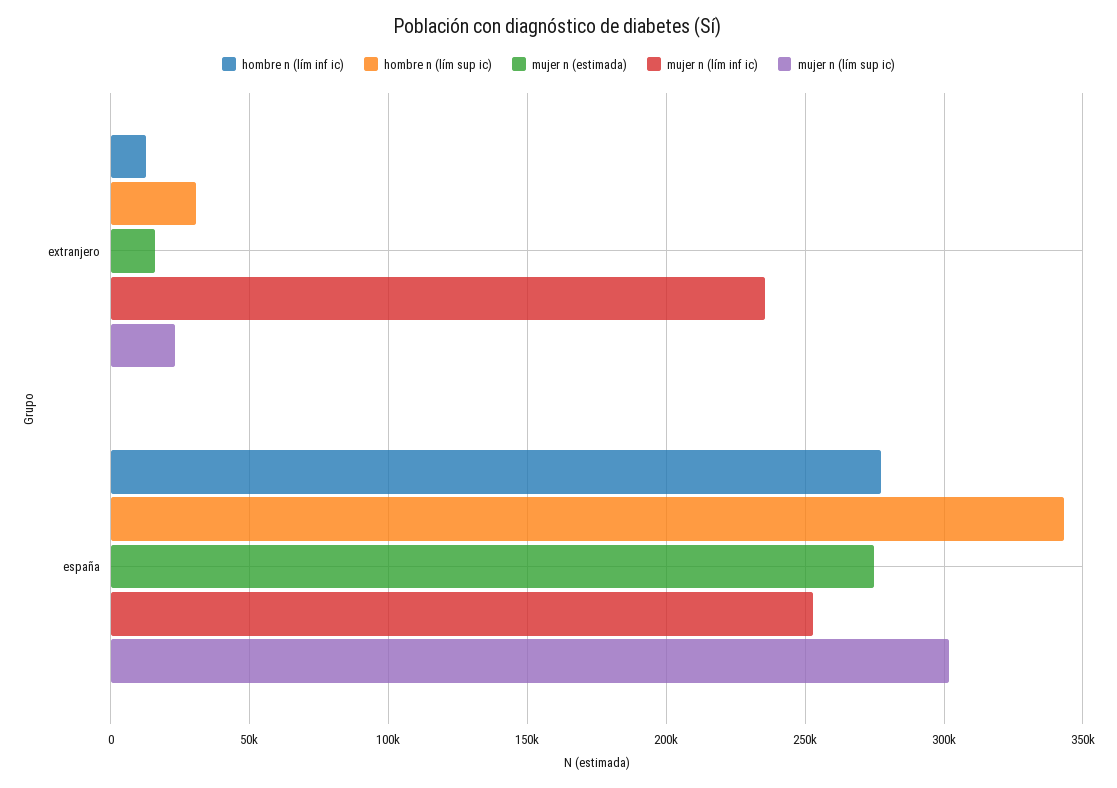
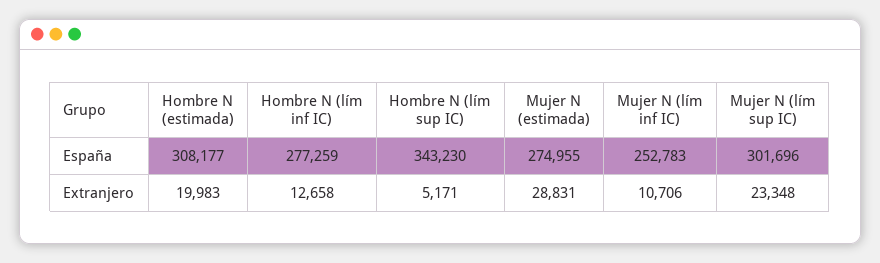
  {
    "hombre n (lím inf ic)": {
      "extranjero": 12658,
      "españa": 277259
    },
    "hombre n (lím sup ic)": {
-     "extranjero": 30000,
+     "extranjero": 5171,
      "españa": 343230
    },
    "mujer n (estimada)": {
-     "extranjero": 15000,
+     "extranjero": 28831,
      "españa": 274955
    },
    "mujer n (lím inf ic)": {
-     "extranjero": 235000,
+     "extranjero": 10706,
      "españa": 252783
    },
    "mujer n (lím sup ic)": {
      "extranjero": 23348,
      "españa": 301696
-   }
+   },
+   "Hombre N (estimada)": {
+     "españa": 308177,
+     "extranjero": 19983
+   }
  }

